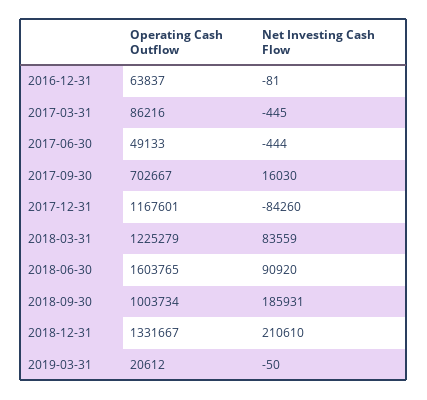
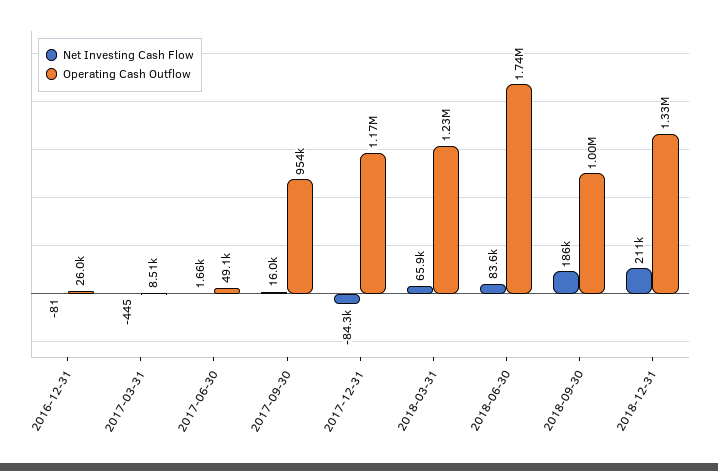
  {
    "Operating Cash Outflow": {
-     "2016-12-31": 63837,
+     "2016-12-31": 26000,
-     "2017-03-31": 86216,
+     "2017-03-31": 8510,
      "2017-06-30": 49133,
-     "2017-09-30": 702667,
+     "2017-09-30": 954000,
      "2017-12-31": 1167601,
      "2018-03-31": 1225279,
-     "2018-06-30": 1603765,
+     "2018-06-30": 1740000,
      "2018-09-30": 1003734,
-     "2018-12-31": 1331667,
+     "2018-12-31": 1331667
-     "2019-03-31": 20612
    },
    "Net Investing Cash Flow": {
      "2016-12-31": -81,
      "2017-03-31": -445,
-     "2017-06-30": -444,
+     "2017-06-30": 1660,
      "2017-09-30": 16030,
      "2017-12-31": -84260,
-     "2018-03-31": 83559,
+     "2018-03-31": 65900,
-     "2018-06-30": 90920,
+     "2018-06-30": 83600,
      "2018-09-30": 185931,
-     "2018-12-31": 210610,
+     "2018-12-31": 210610
-     "2019-03-31": -50
    }
  }

